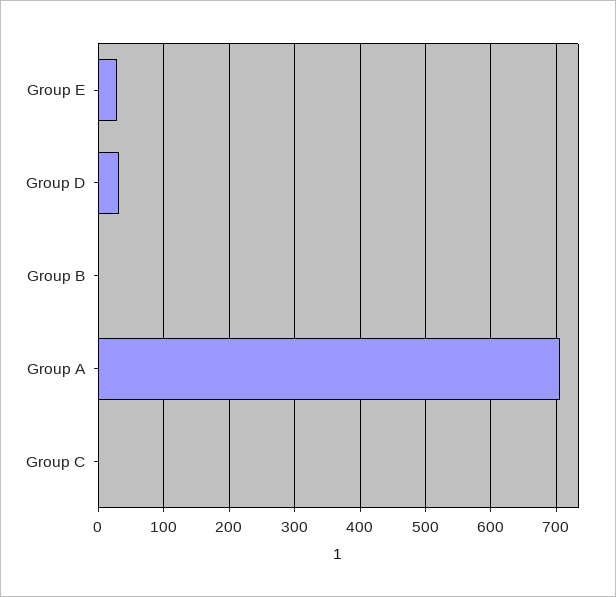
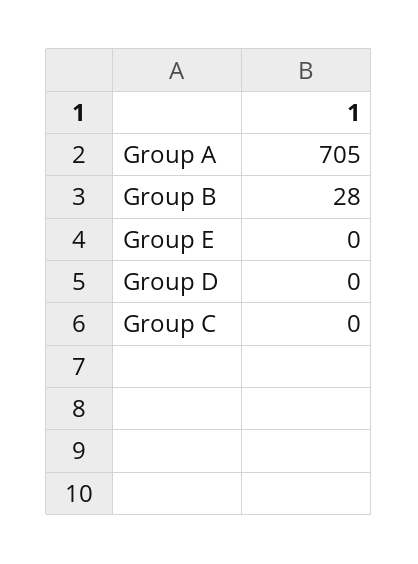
  {
-   "Group E": 30,
+   "Group E": 0,
-   "Group D": 30,
+   "Group D": 0,
-   "Group B": 0,
+   "Group B": 28,
    "Group A": 705,
    "Group C": 0
  }

